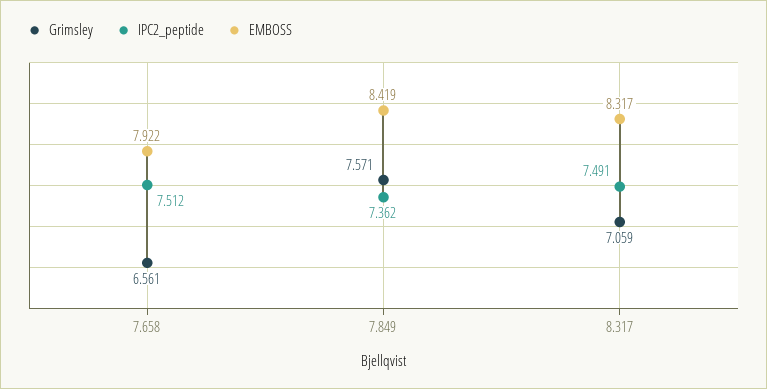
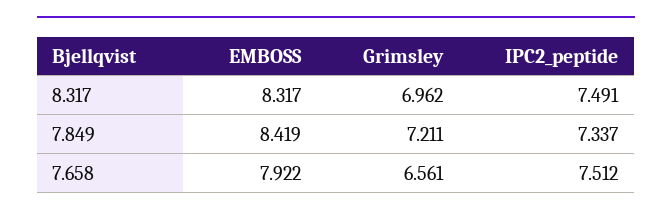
  {
    "Grimsley": {
      "7.658": 6.561,
-     "7.849": 7.571,
+     "7.849": 7.211,
-     "8.317": 7.059
+     "8.317": 6.962
    },
    "IPC2_peptide": {
      "7.658": 7.512,
-     "7.849": 7.362,
+     "7.849": 7.337,
      "8.317": 7.491
    },
    "EMBOSS": {
      "7.658": 7.922,
      "7.849": 8.419,
      "8.317": 8.317
    }
  }

